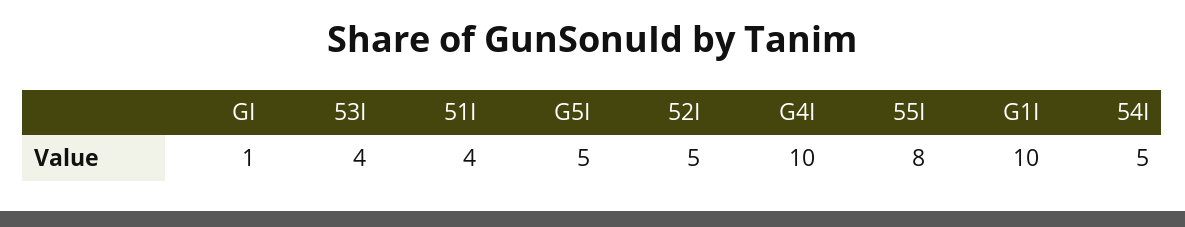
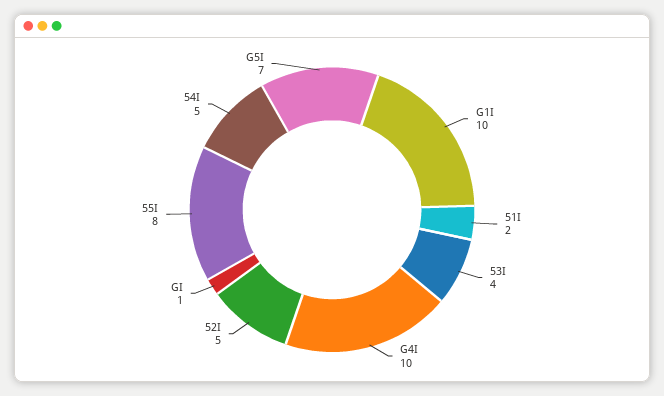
  {
    "GI": 1,
    "53I": 4,
-   "51I": 4,
+   "51I": 2,
-   "G5I": 5,
+   "G5I": 7,
    "52I": 5,
    "G4I": 10,
    "55I": 8,
    "G1I": 10,
    "54I": 5
  }

